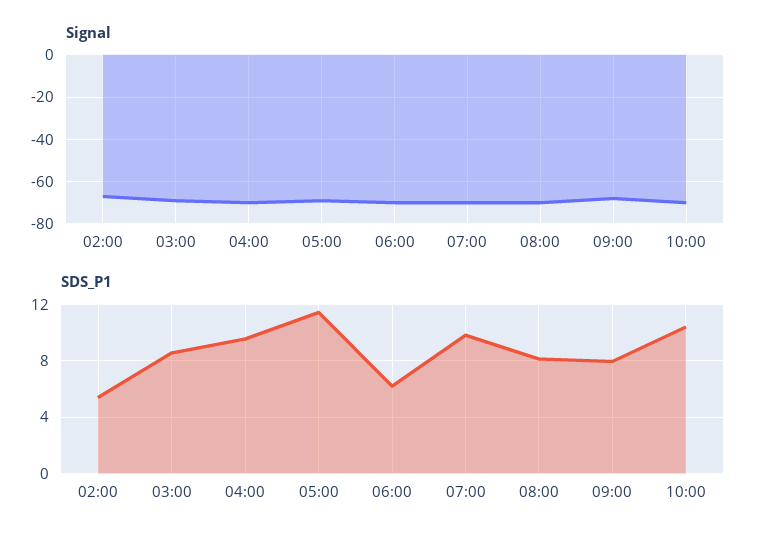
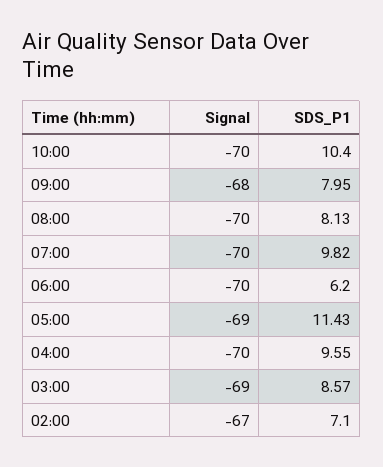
  {
    "Signal": {
      "02:00": -67,
      "03:00": -69,
      "04:00": -70,
      "05:00": -69,
      "06:00": -70,
      "07:00": -70,
      "08:00": -70,
      "09:00": -68,
      "10:00": -70
    },
    "SDS_P1": {
-     "02:00": 5.5,
+     "02:00": 7.1,
      "03:00": 8.57,
      "04:00": 9.55,
      "05:00": 11.43,
      "06:00": 6.2,
      "07:00": 9.82,
      "08:00": 8.13,
      "09:00": 7.95,
      "10:00": 10.4
    }
  }

